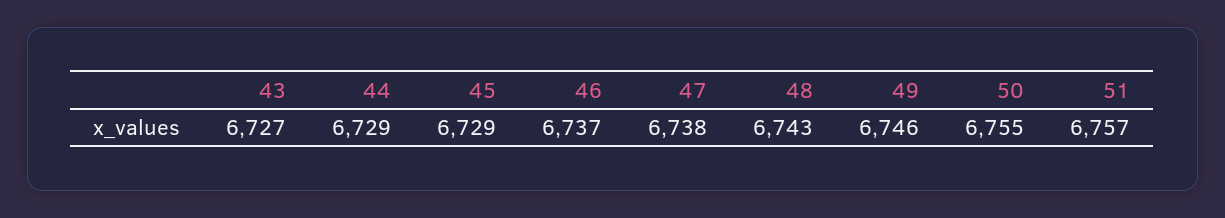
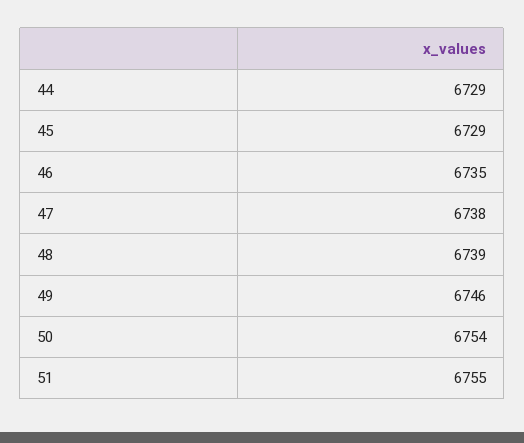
  {
-   "43": 6727,
    "44": 6729,
    "45": 6729,
-   "46": 6737,
+   "46": 6735,
    "47": 6738,
-   "48": 6743,
+   "48": 6739,
    "49": 6746,
-   "50": 6755,
+   "50": 6754,
-   "51": 6757
+   "51": 6755
  }

